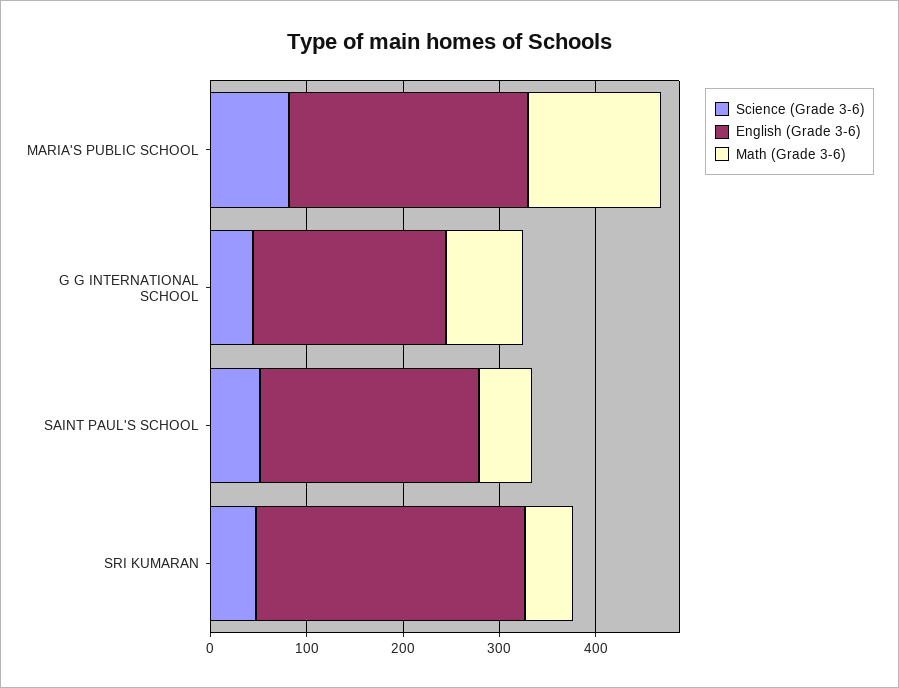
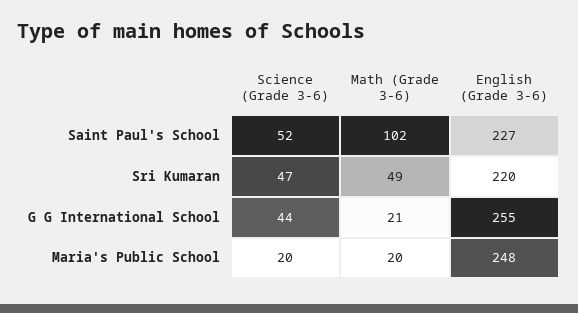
  {
    "Science (Grade 3-6)": {
-     "MARIA'S PUBLIC SCHOOL": 80,
+     "MARIA'S PUBLIC SCHOOL": 20,
      "G G INTERNATIONAL SCHOOL": 44,
      "SAINT PAUL'S SCHOOL": 52,
      "SRI KUMARAN": 47
    },
    "English (Grade 3-6)": {
      "MARIA'S PUBLIC SCHOOL": 248,
-     "G G INTERNATIONAL SCHOOL": 200,
+     "G G INTERNATIONAL SCHOOL": 255,
      "SAINT PAUL'S SCHOOL": 227,
-     "SRI KUMARAN": 280
+     "SRI KUMARAN": 220
    },
    "Math (Grade 3-6)": {
-     "MARIA'S PUBLIC SCHOOL": 140,
+     "MARIA'S PUBLIC SCHOOL": 20,
-     "G G INTERNATIONAL SCHOOL": 80,
+     "G G INTERNATIONAL SCHOOL": 21,
-     "SAINT PAUL'S SCHOOL": 60,
+     "SAINT PAUL'S SCHOOL": 102,
      "SRI KUMARAN": 49
    }
  }

